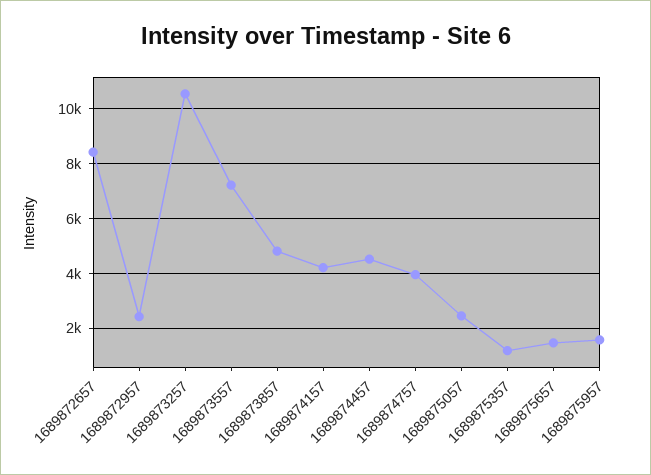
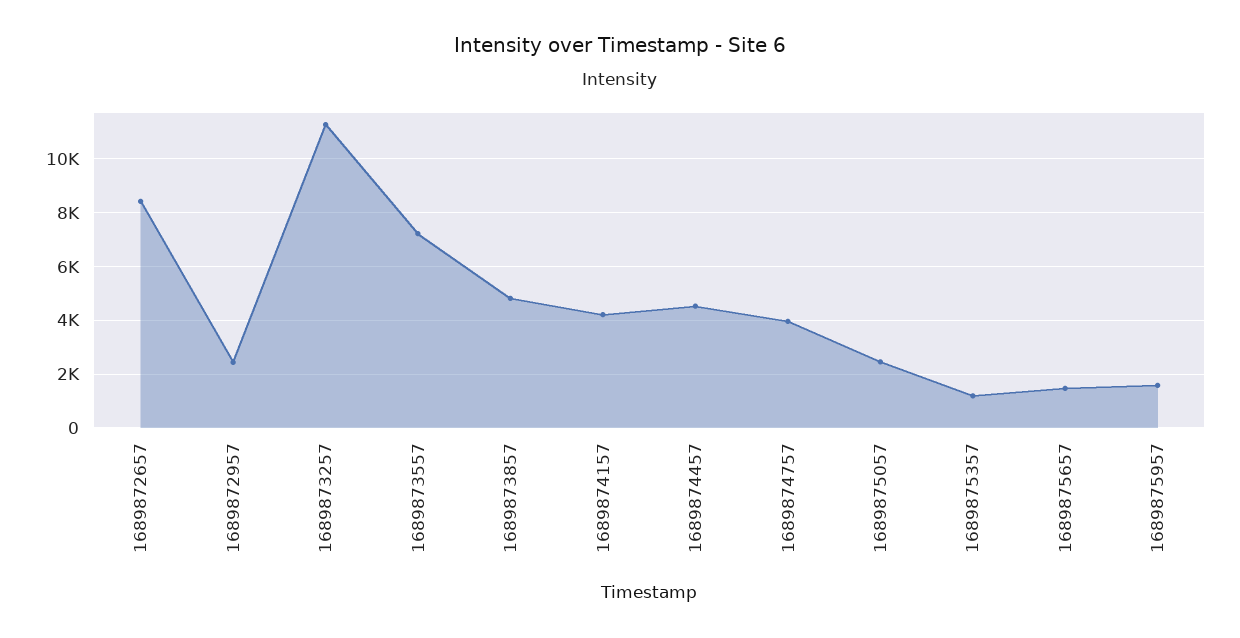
  {
    "1689872657": 8500,
    "1689872957": 2500,
-   "1689873257": 10500,
+   "1689873257": 11250,
    "1689873557": 7250,
    "1689873857": 4750,
    "1689874157": 4250,
    "1689874457": 4500,
    "1689874757": 4000,
    "1689875057": 2500,
    "1689875357": 1250,
    "1689875657": 1500,
    "1689875957": 1500
  }

